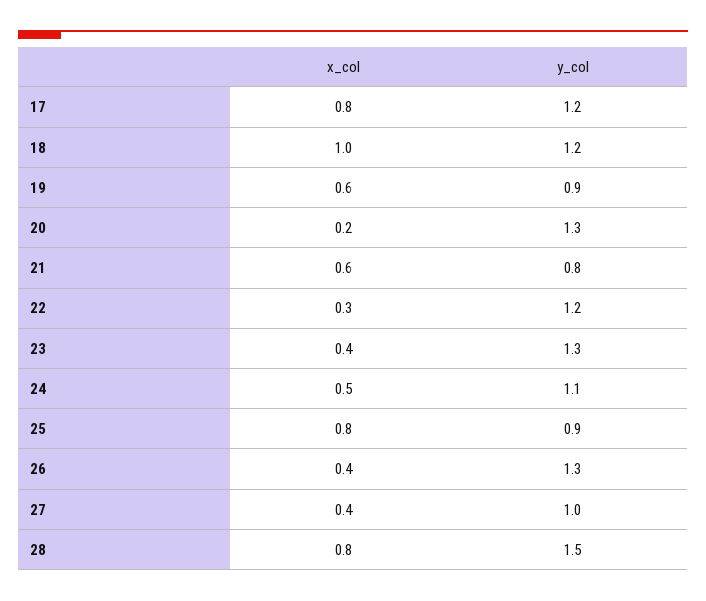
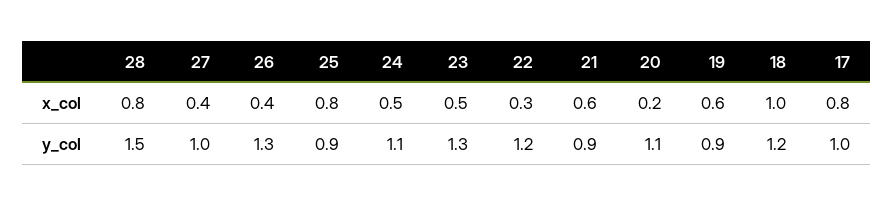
  {
    "x_col": {
      "17": 0.8,
      "18": 1,
      "19": 0.6,
      "20": 0.2,
      "21": 0.6,
      "22": 0.3,
-     "23": 0.4,
+     "23": 0.5,
      "24": 0.5,
      "25": 0.8,
      "26": 0.4,
      "27": 0.4,
      "28": 0.8
    },
    "y_col": {
-     "17": 1.2,
+     "17": 1,
      "18": 1.2,
      "19": 0.9,
-     "20": 1.3,
+     "20": 1.1,
-     "21": 0.8,
+     "21": 0.9,
      "22": 1.2,
      "23": 1.3,
      "24": 1.1,
      "25": 0.9,
      "26": 1.3,
      "27": 1,
      "28": 1.5
    }
  }

